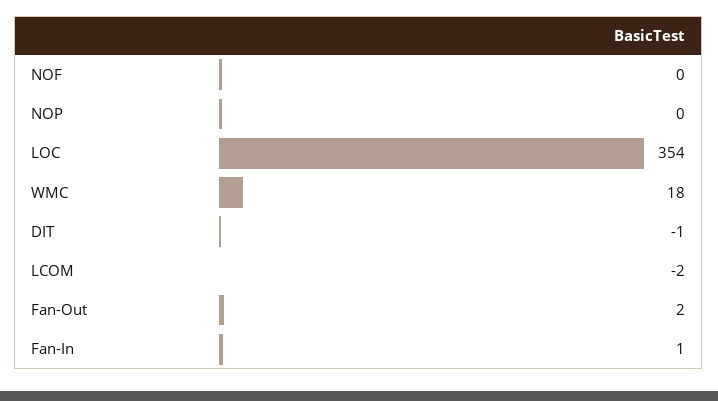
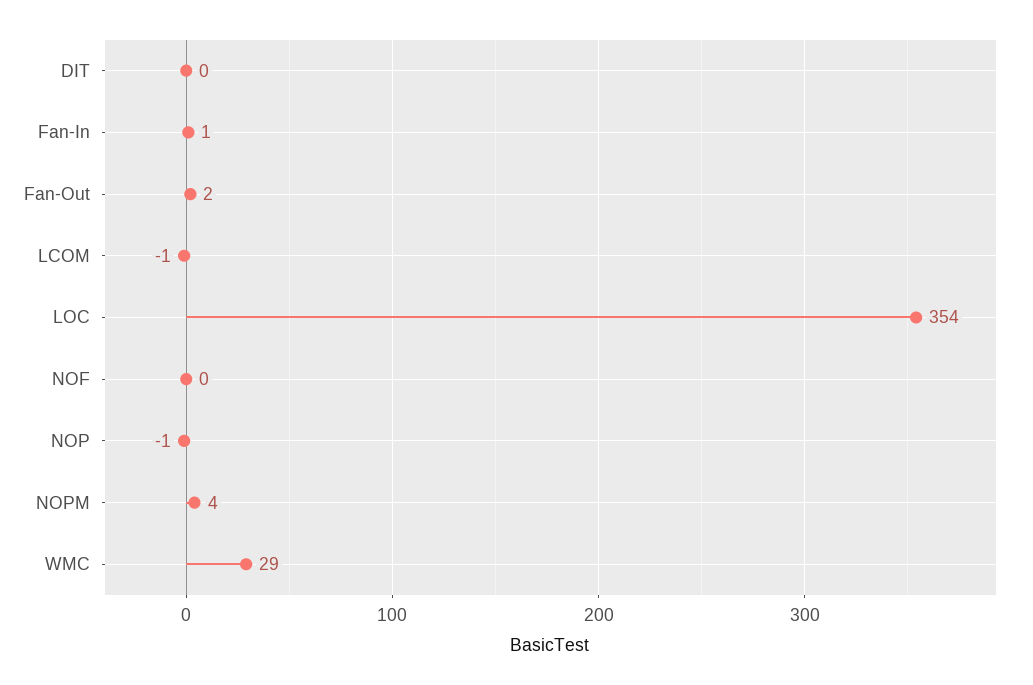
  {
    "NOF": 0,
-   "NOP": 0,
+   "NOP": -1,
    "LOC": 354,
-   "WMC": 18,
+   "WMC": 29,
-   "DIT": -1,
+   "DIT": 0,
-   "LCOM": -2,
+   "LCOM": -1,
    "Fan-Out": 2,
-   "Fan-In": 1
+   "Fan-In": 1,
+   "NOPM": 4
  }

